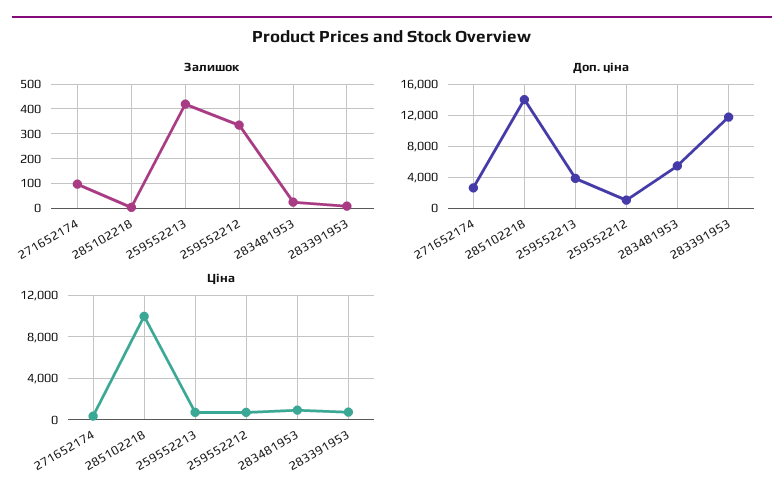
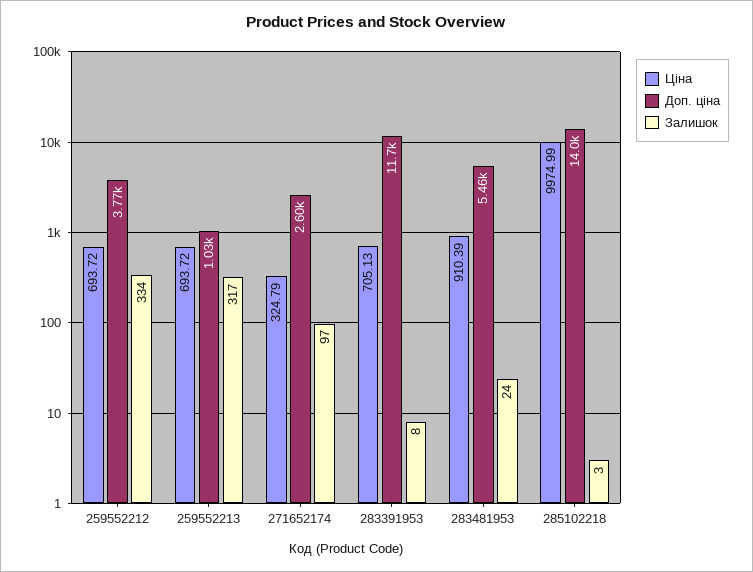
  {
    "Залишок": {
      "271652174": 97,
      "285102218": 3,
-     "259552213": 425,
+     "259552213": 317,
      "259552212": 334,
      "283481953": 24,
      "283391953": 8
    },
    "Доп. ціна": {
      "271652174": 2600,
      "285102218": 14000,
-     "259552213": 4000,
+     "259552213": 1030,
-     "259552212": 1000,
+     "259552212": 3770,
      "283481953": 5460,
      "283391953": 11700
    },
    "Ціна": {
      "271652174": 324.79,
      "285102218": 9974.99,
      "259552213": 693.72,
      "259552212": 693.72,
      "283481953": 910.39,
      "283391953": 705.13
    }
  }

